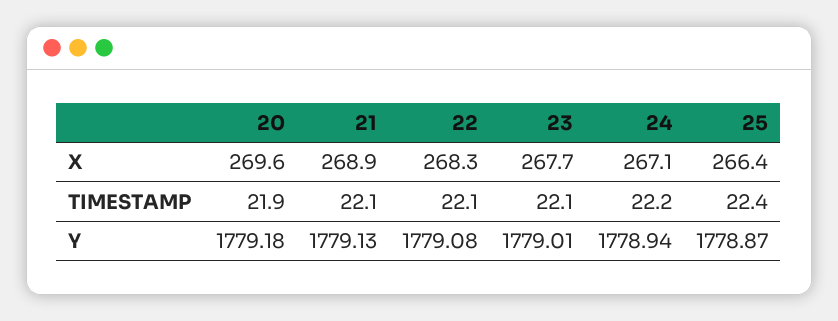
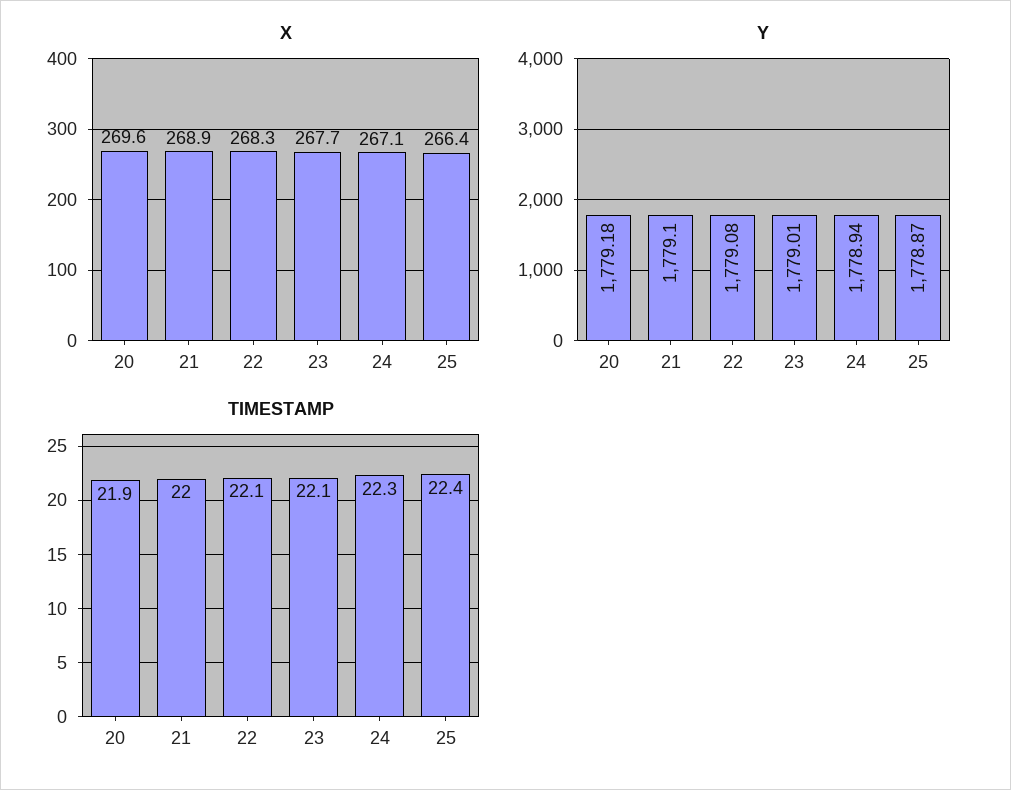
  {
    "X": {
      "20": 269.6,
      "21": 268.9,
      "22": 268.3,
      "23": 267.7,
      "24": 267.1,
      "25": 266.4
    },
    "TIMESTAMP": {
      "20": 21.9,
-     "21": 22.1,
+     "21": 22,
      "22": 22.1,
      "23": 22.1,
-     "24": 22.2,
+     "24": 22.3,
      "25": 22.4
    },
    "Y": {
      "20": 1779.18,
-     "21": 1779.13,
+     "21": 1779.1,
      "22": 1779.08,
      "23": 1779.01,
      "24": 1778.94,
      "25": 1778.87
    }
  }

